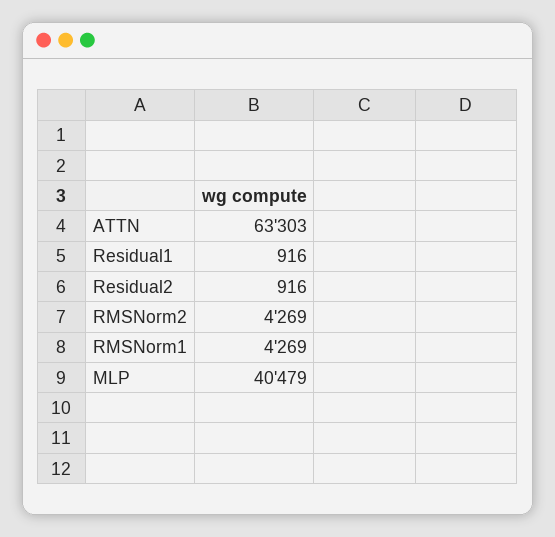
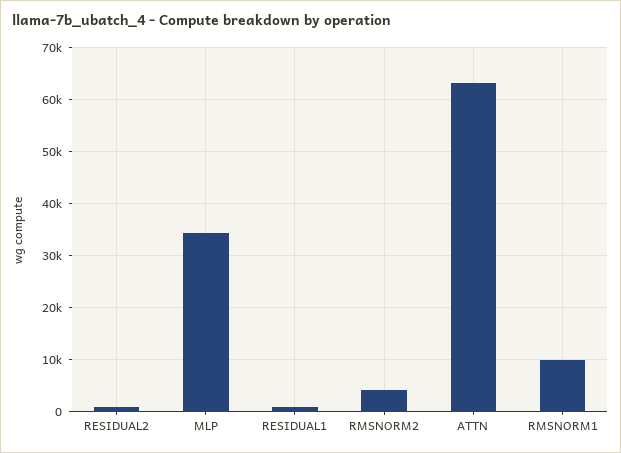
  {
    "ATTN": 63303,
    "Residual1": 916,
    "Residual2": 916,
    "RMSNorm2": 4269,
-   "RMSNorm1": 4269,
+   "RMSNorm1": 10000,
-   "MLP": 40479
+   "MLP": 34000
  }

